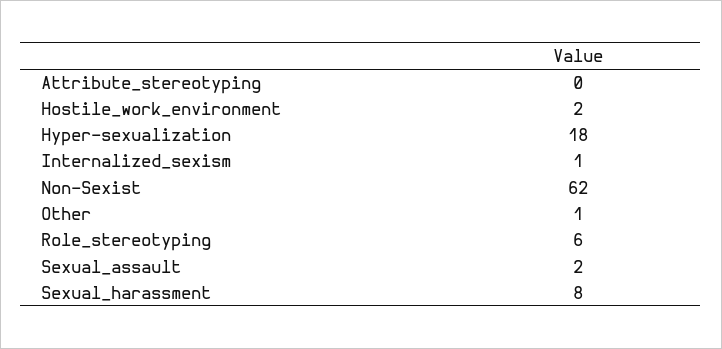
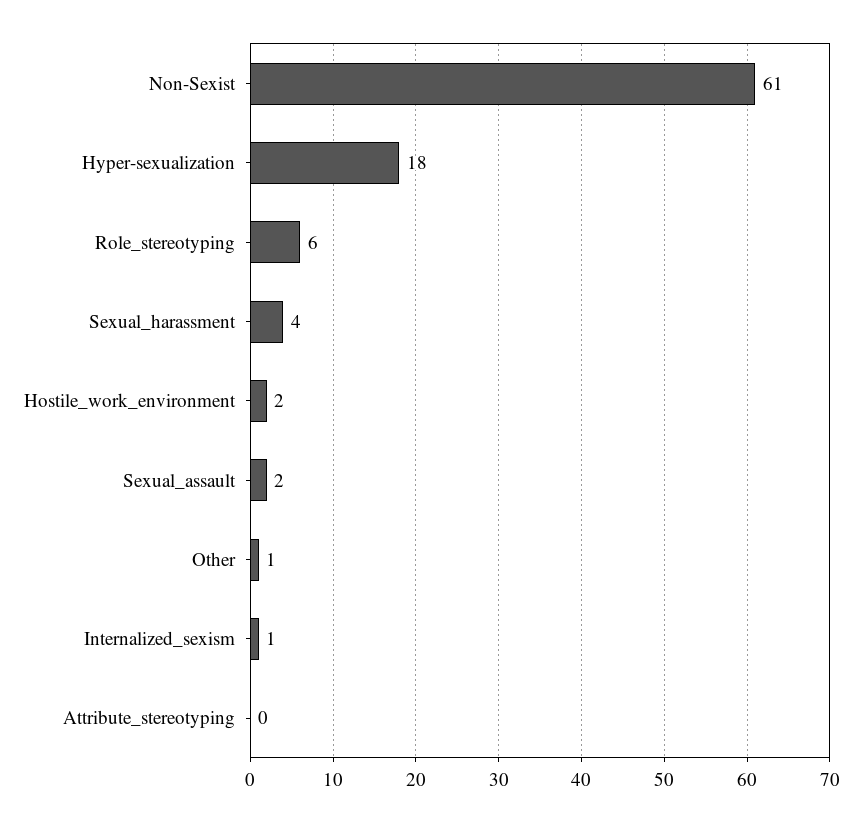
  {
    "Attribute_stereotyping": 0,
    "Hostile_work_environment": 2,
    "Hyper-sexualization": 18,
    "Internalized_sexism": 1,
-   "Non-Sexist": 62,
+   "Non-Sexist": 61,
    "Other": 1,
    "Role_stereotyping": 6,
    "Sexual_assault": 2,
-   "Sexual_harassment": 8
+   "Sexual_harassment": 4
  }

